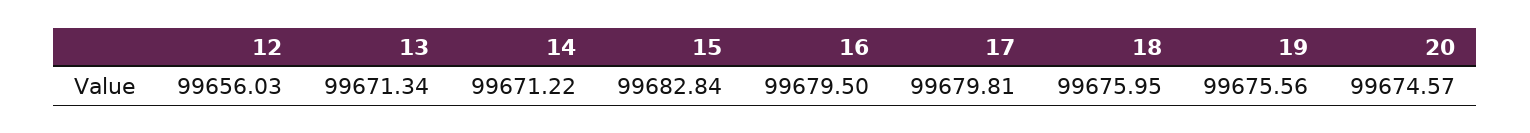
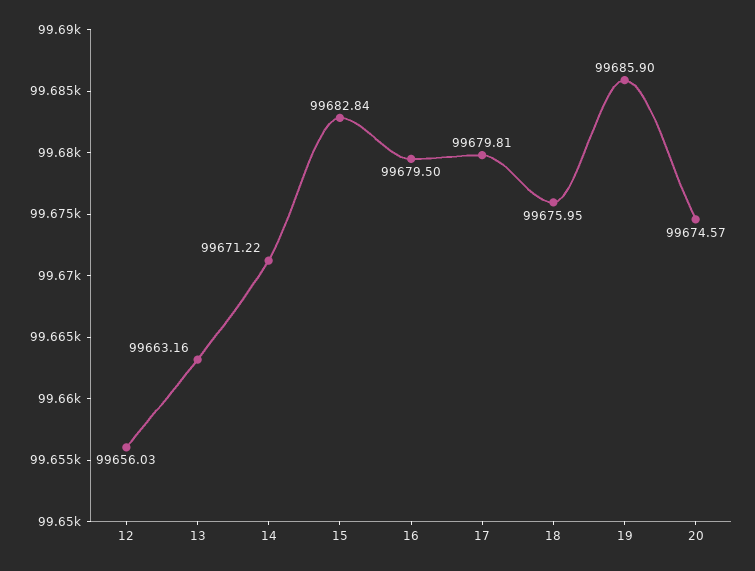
  {
    "12": 99656.03,
-   "13": 99671.34,
+   "13": 99663.16,
    "14": 99671.22,
    "15": 99682.84,
    "16": 99679.5,
    "17": 99679.81,
    "18": 99675.95,
-   "19": 99675.56,
+   "19": 99685.9,
    "20": 99674.57
  }

